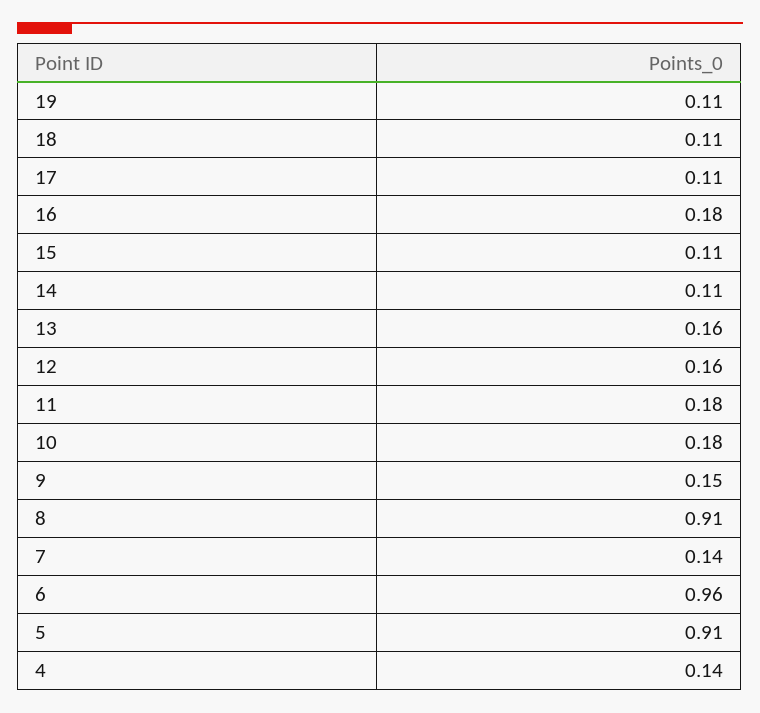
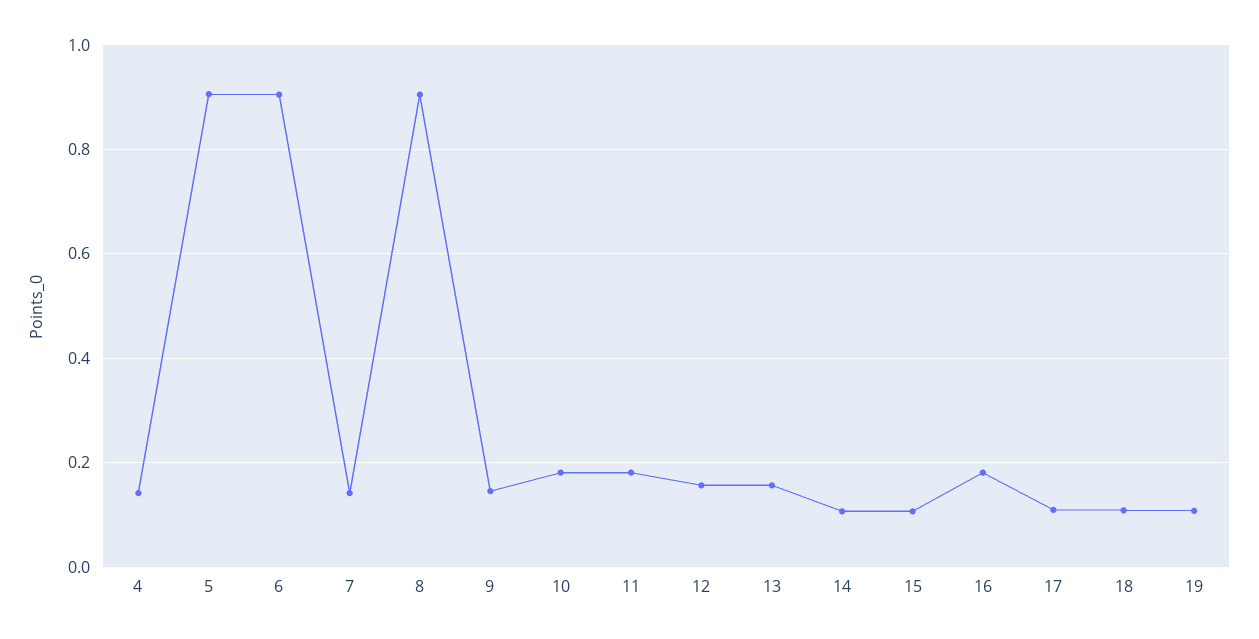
  {
    "19": 0.11,
    "18": 0.11,
    "17": 0.11,
    "16": 0.18,
    "15": 0.11,
    "14": 0.11,
    "13": 0.16,
    "12": 0.16,
    "11": 0.18,
    "10": 0.18,
    "9": 0.15,
    "8": 0.91,
    "7": 0.14,
-   "6": 0.96,
+   "6": 0.9,
    "5": 0.91,
    "4": 0.14
  }

